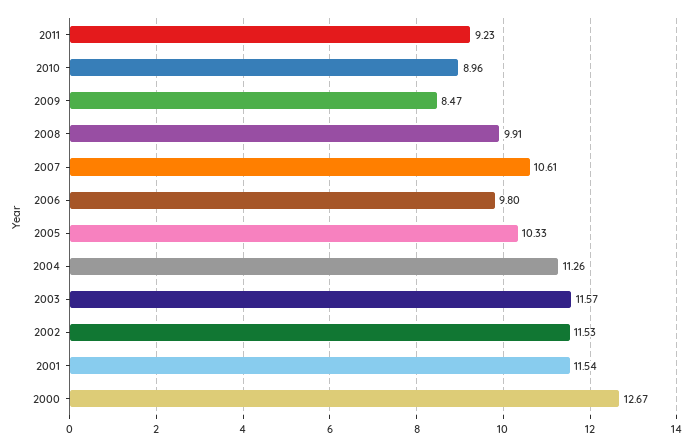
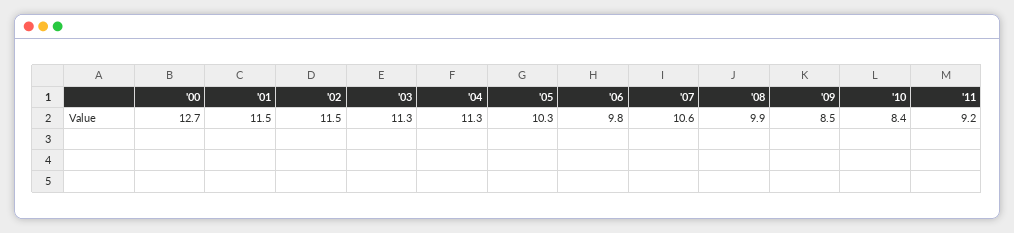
  {
    "2011": 9.23,
-   "2010": 8.96,
+   "2010": 8.4,
    "2009": 8.47,
    "2008": 9.91,
    "2007": 10.61,
    "2006": 9.8,
    "2005": 10.33,
    "2004": 11.26,
-   "2003": 11.57,
+   "2003": 11.3,
    "2002": 11.53,
    "2001": 11.54,
    "2000": 12.67
  }

